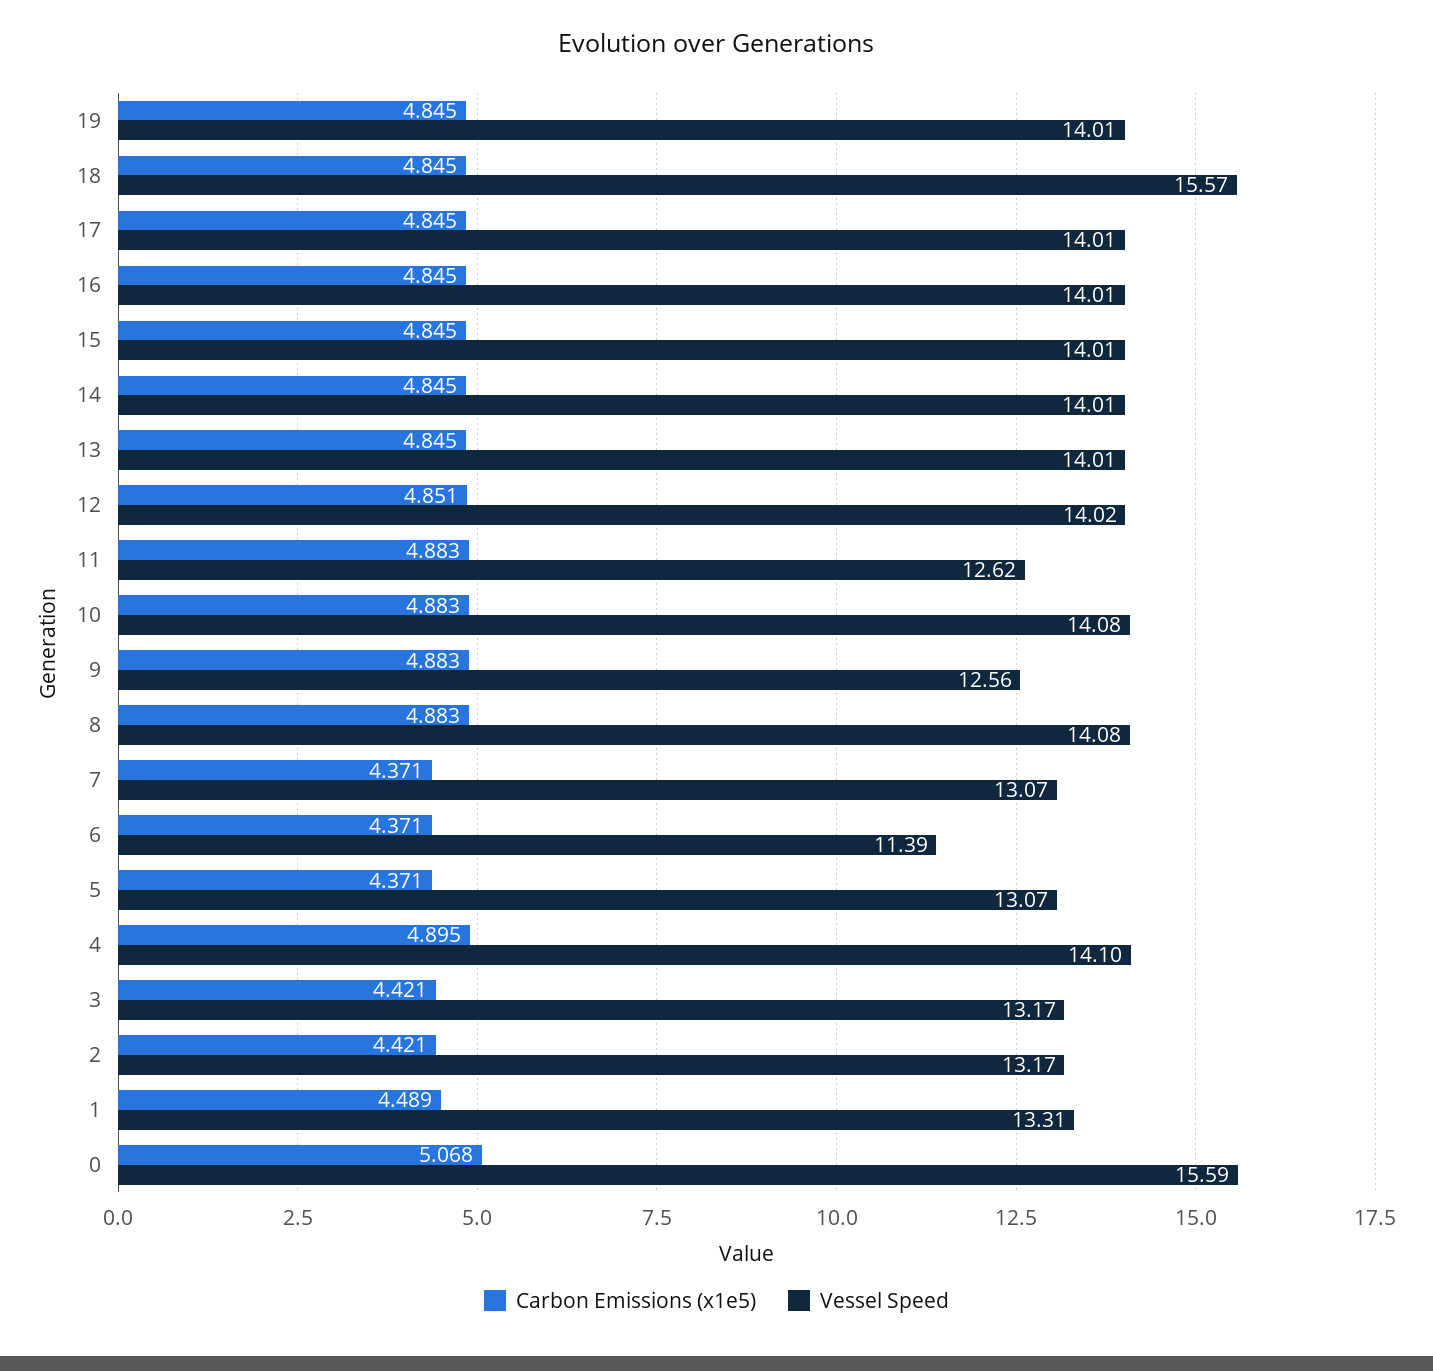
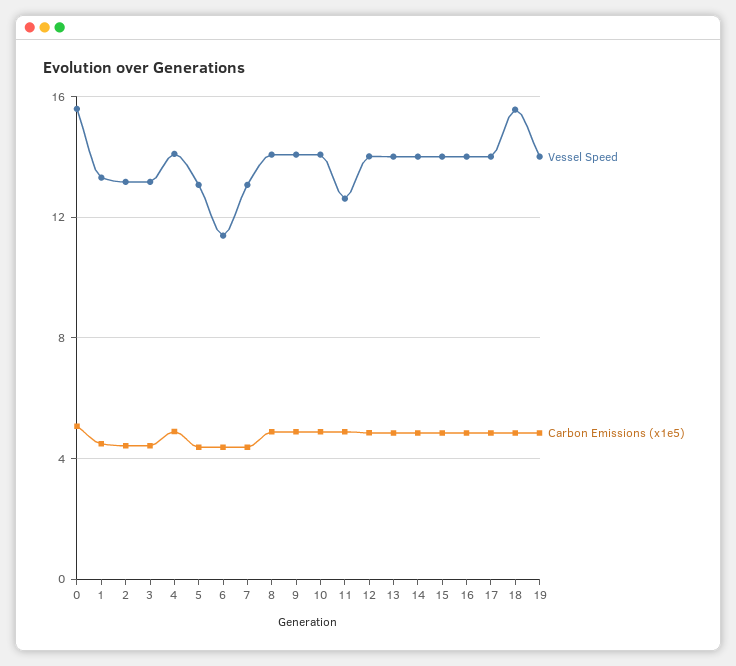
  {
    "Carbon Emissions (x1e5)": {
      "19": 4.845,
      "18": 4.845,
      "17": 4.845,
      "16": 4.845,
      "15": 4.845,
      "14": 4.845,
      "13": 4.845,
      "12": 4.851,
      "11": 4.883,
      "10": 4.883,
      "9": 4.883,
      "8": 4.883,
      "7": 4.371,
      "6": 4.371,
      "5": 4.371,
      "4": 4.895,
      "3": 4.421,
      "2": 4.421,
      "1": 4.489,
      "0": 5.068
    },
    "Vessel Speed": {
      "19": 14.01,
      "18": 15.57,
      "17": 14.01,
      "16": 14.01,
      "15": 14.01,
      "14": 14.01,
      "13": 14.01,
      "12": 14.02,
      "11": 12.62,
      "10": 14.08,
-     "9": 12.56,
+     "9": 14,
      "8": 14.08,
      "7": 13.07,
      "6": 11.39,
      "5": 13.07,
      "4": 14.1,
      "3": 13.17,
      "2": 13.17,
      "1": 13.31,
      "0": 15.59
    }
  }

